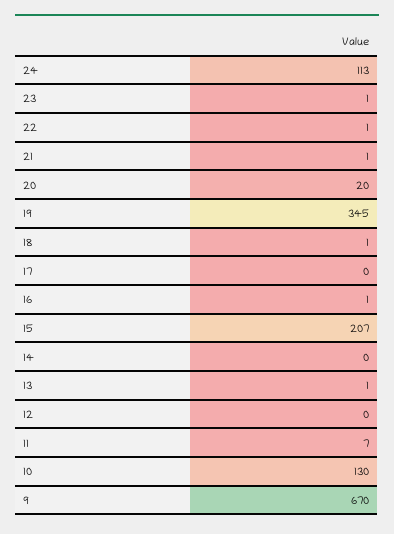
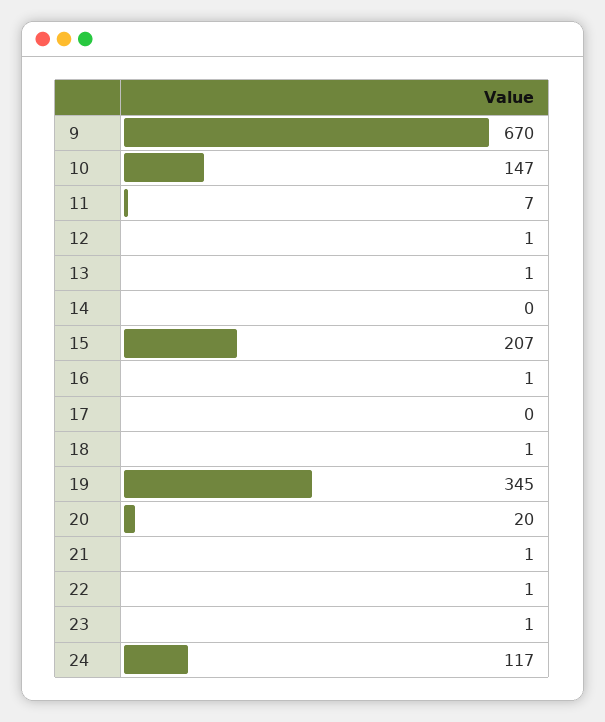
  {
-   "24": 113,
+   "24": 117,
    "23": 1,
    "22": 1,
    "21": 1,
    "20": 20,
    "19": 345,
    "18": 1,
    "17": 0,
    "16": 1,
    "15": 207,
    "14": 0,
    "13": 1,
-   "12": 0,
+   "12": 1,
    "11": 7,
-   "10": 130,
+   "10": 147,
    "9": 670
  }

